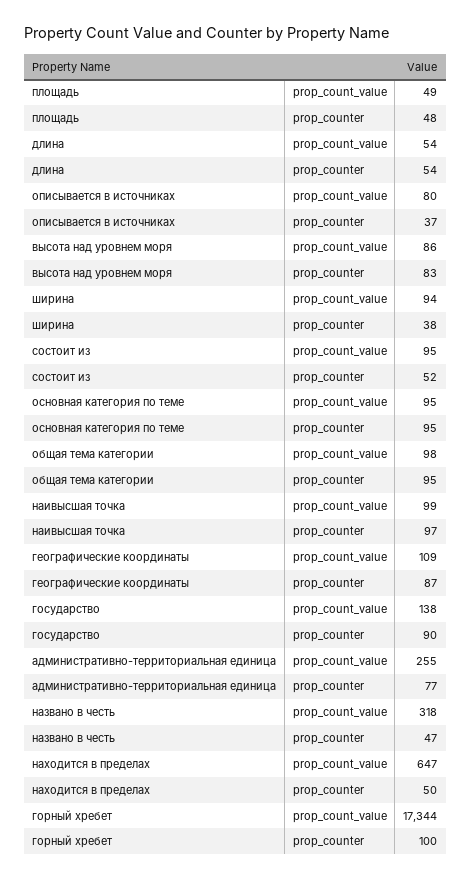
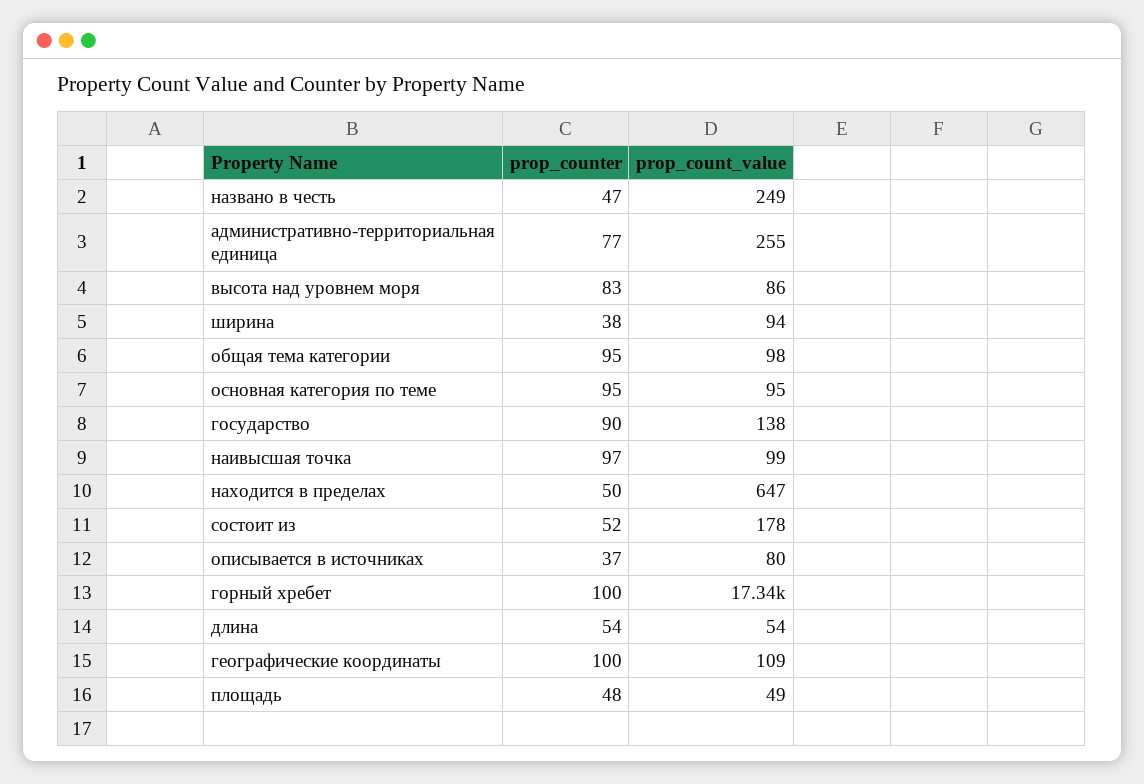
  {
    "площадь": {
      "prop_count_value": 49,
      "prop_counter": 48
    },
    "длина": {
      "prop_count_value": 54,
      "prop_counter": 54
    },
    "описывается в источниках": {
      "prop_count_value": 80,
      "prop_counter": 37
    },
    "высота над уровнем моря": {
      "prop_count_value": 86,
      "prop_counter": 83
    },
    "ширина": {
      "prop_count_value": 94,
      "prop_counter": 38
    },
    "состоит из": {
-     "prop_count_value": 95,
+     "prop_count_value": 178,
      "prop_counter": 52
    },
    "основная категория по теме": {
      "prop_count_value": 95,
      "prop_counter": 95
    },
    "общая тема категории": {
      "prop_count_value": 98,
      "prop_counter": 95
    },
    "наивысшая точка": {
      "prop_count_value": 99,
      "prop_counter": 97
    },
    "географические координаты": {
      "prop_count_value": 109,
-     "prop_counter": 87
+     "prop_counter": 100
    },
    "государство": {
      "prop_count_value": 138,
      "prop_counter": 90
    },
    "административно-территориальная единица": {
      "prop_count_value": 255,
      "prop_counter": 77
    },
    "названо в честь": {
-     "prop_count_value": 318,
+     "prop_count_value": 249,
      "prop_counter": 47
    },
    "находится в пределах": {
      "prop_count_value": 647,
      "prop_counter": 50
    },
    "горный хребет": {
      "prop_count_value": 17344,
      "prop_counter": 100
    }
  }

